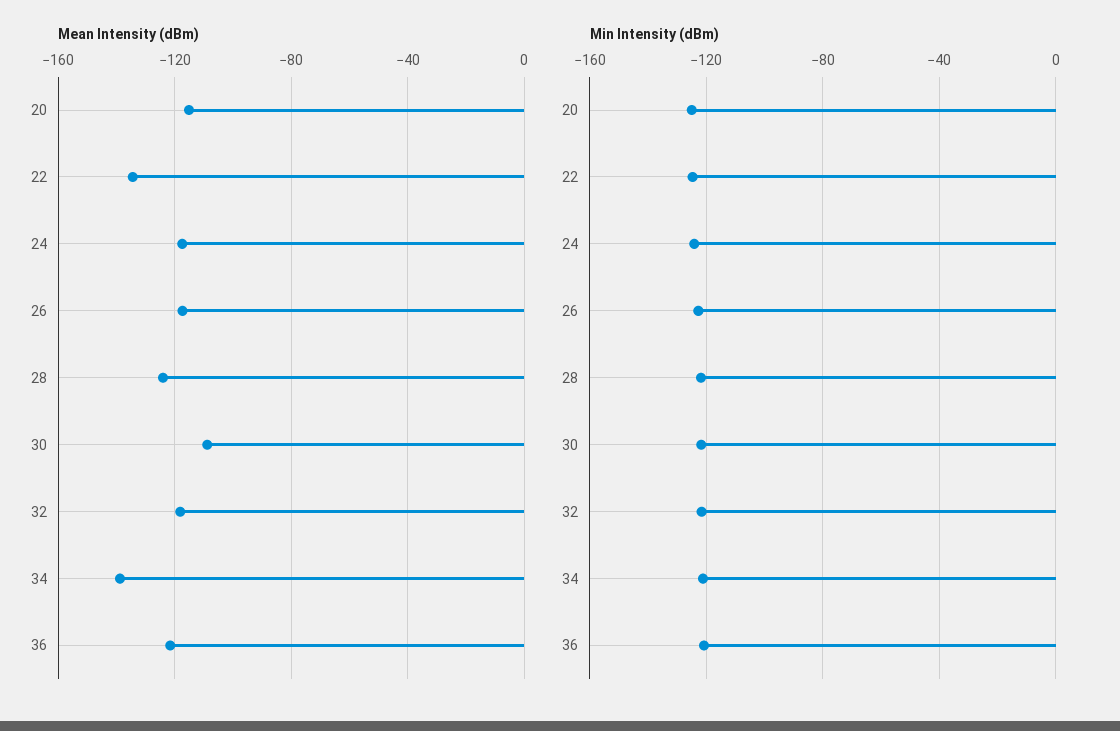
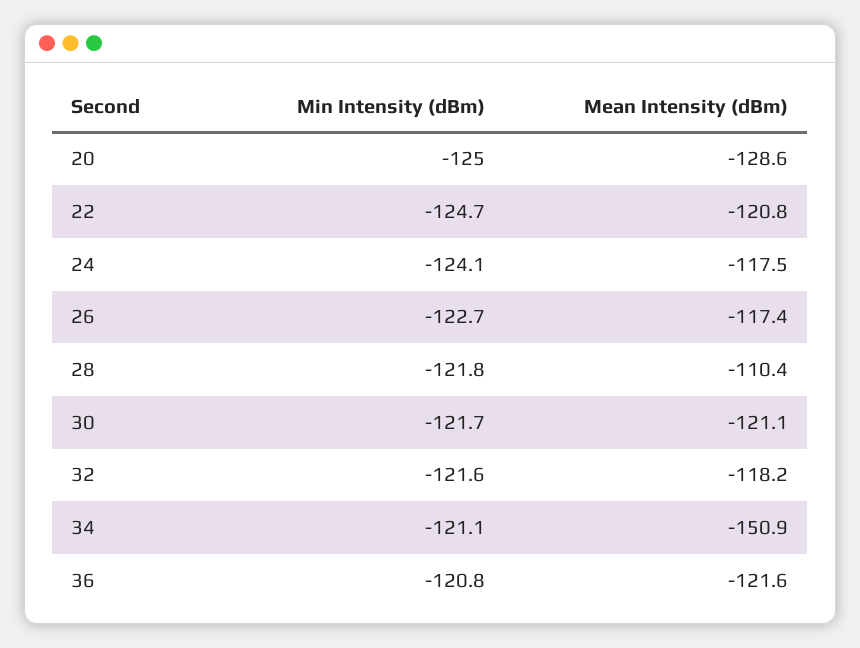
  {
    "Mean Intensity (dBm)": {
-     "20": -115,
+     "20": -128.6,
-     "22": -135,
+     "22": -120.8,
      "24": -117.5,
      "26": -117.4,
-     "28": -125,
+     "28": -110.4,
-     "30": -110,
+     "30": -121.1,
      "32": -118.2,
-     "34": -140,
+     "34": -150.9,
      "36": -121.6
    },
    "Min Intensity (dBm)": {
      "20": -125,
      "22": -124.7,
      "24": -124.1,
      "26": -122.7,
      "28": -121.8,
      "30": -121.7,
      "32": -121.6,
      "34": -121.1,
      "36": -120.8
    }
  }

